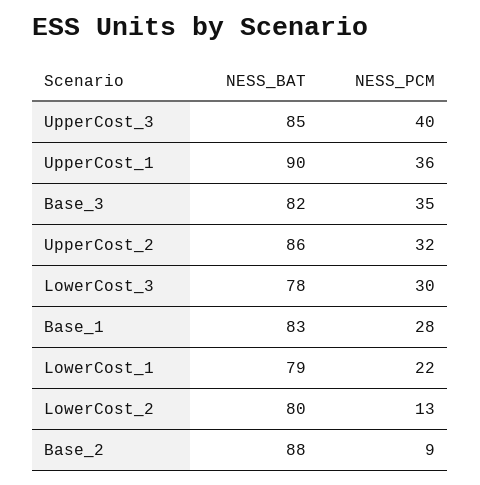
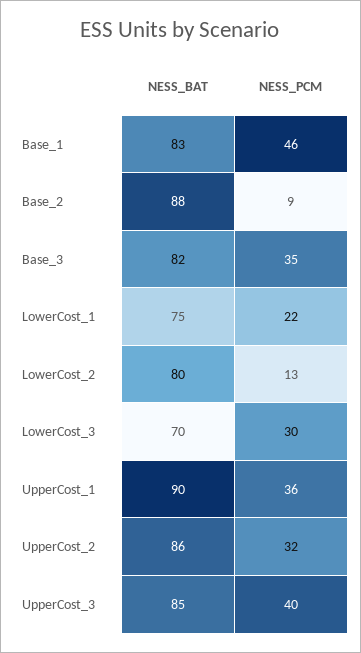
  {
    "NESS_BAT": {
      "UpperCost_3": 85,
      "UpperCost_1": 90,
      "Base_3": 82,
      "UpperCost_2": 86,
-     "LowerCost_3": 78,
+     "LowerCost_3": 70,
      "Base_1": 83,
-     "LowerCost_1": 79,
+     "LowerCost_1": 75,
      "LowerCost_2": 80,
      "Base_2": 88
    },
    "NESS_PCM": {
      "UpperCost_3": 40,
      "UpperCost_1": 36,
      "Base_3": 35,
      "UpperCost_2": 32,
      "LowerCost_3": 30,
-     "Base_1": 28,
+     "Base_1": 46,
      "LowerCost_1": 22,
      "LowerCost_2": 13,
      "Base_2": 9
    }
  }

